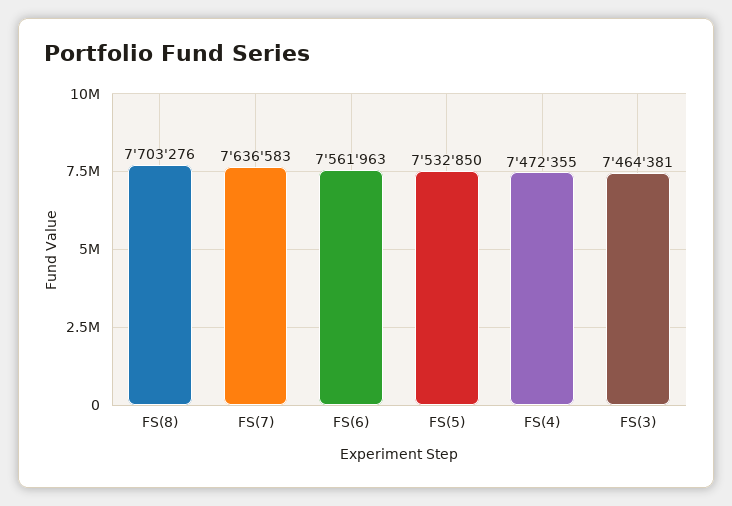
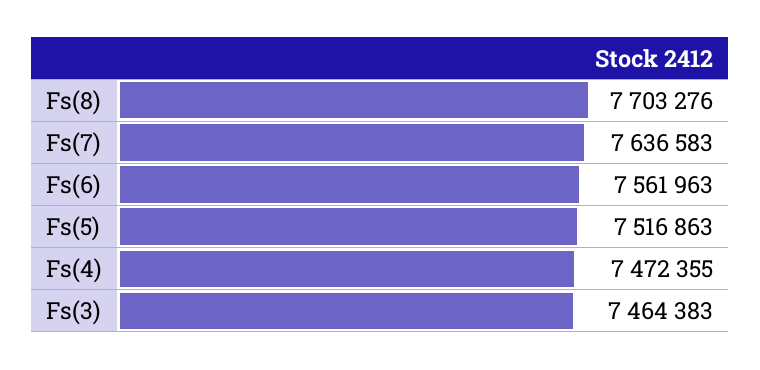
  {
    "FS(8)": 7703276,
    "FS(7)": 7636583,
    "FS(6)": 7561963,
-   "FS(5)": 7532850,
+   "FS(5)": 7516863,
    "FS(4)": 7472355,
-   "FS(3)": 7464381
+   "FS(3)": 7464383
  }

